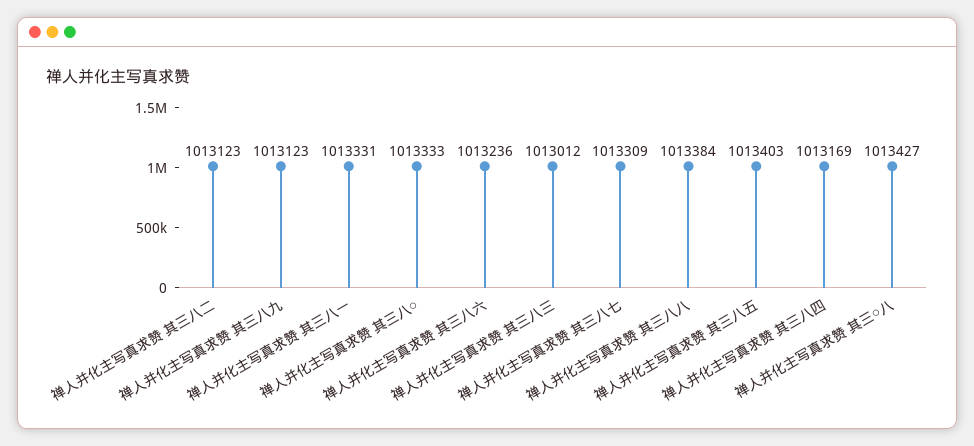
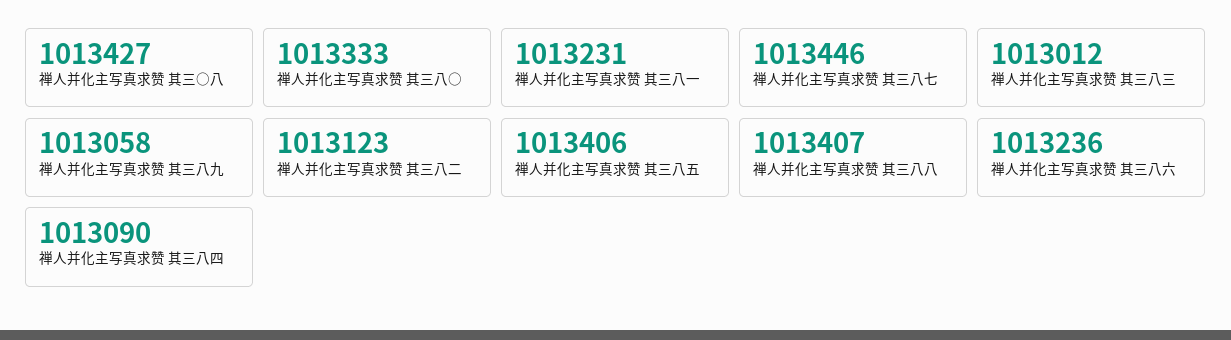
  {
    "禅人并化主写真求赞 其三八二": 1013123,
-   "禅人并化主写真求赞 其三八九": 1013123,
+   "禅人并化主写真求赞 其三八九": 1013058,
-   "禅人并化主写真求赞 其三八一": 1013331,
+   "禅人并化主写真求赞 其三八一": 1013231,
    "禅人并化主写真求赞 其三八○": 1013333,
    "禅人并化主写真求赞 其三八六": 1013236,
    "禅人并化主写真求赞 其三八三": 1013012,
-   "禅人并化主写真求赞 其三八七": 1013309,
+   "禅人并化主写真求赞 其三八七": 1013446,
-   "禅人并化主写真求赞 其三八八": 1013384,
+   "禅人并化主写真求赞 其三八八": 1013407,
-   "禅人并化主写真求赞 其三八五": 1013403,
+   "禅人并化主写真求赞 其三八五": 1013406,
-   "禅人并化主写真求赞 其三八四": 1013169,
+   "禅人并化主写真求赞 其三八四": 1013090,
    "禅人并化主写真求赞 其三○八": 1013427
  }

